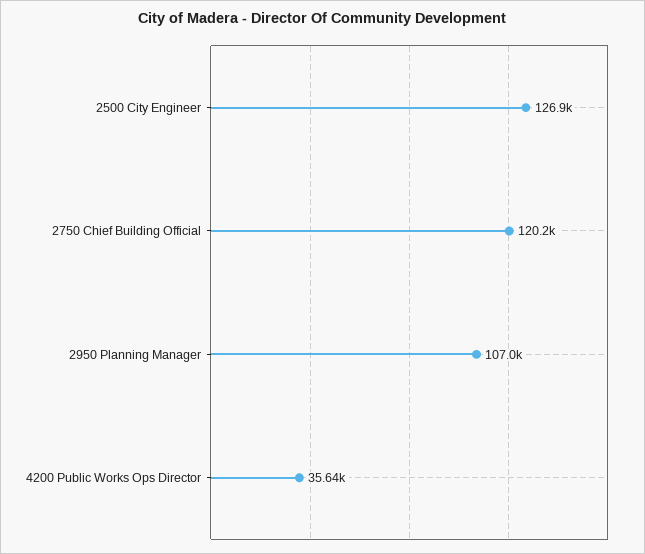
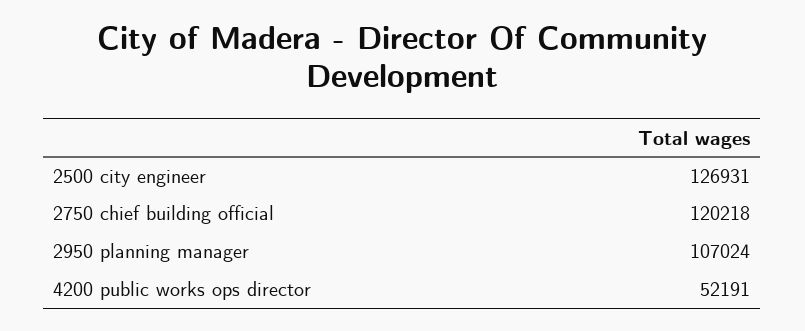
  {
    "2500 City Engineer": 126931,
    "2750 Chief Building Official": 120218,
    "2950 Planning Manager": 107024,
-   "4200 Public Works Ops Director": 35640
+   "4200 Public Works Ops Director": 52191
  }

